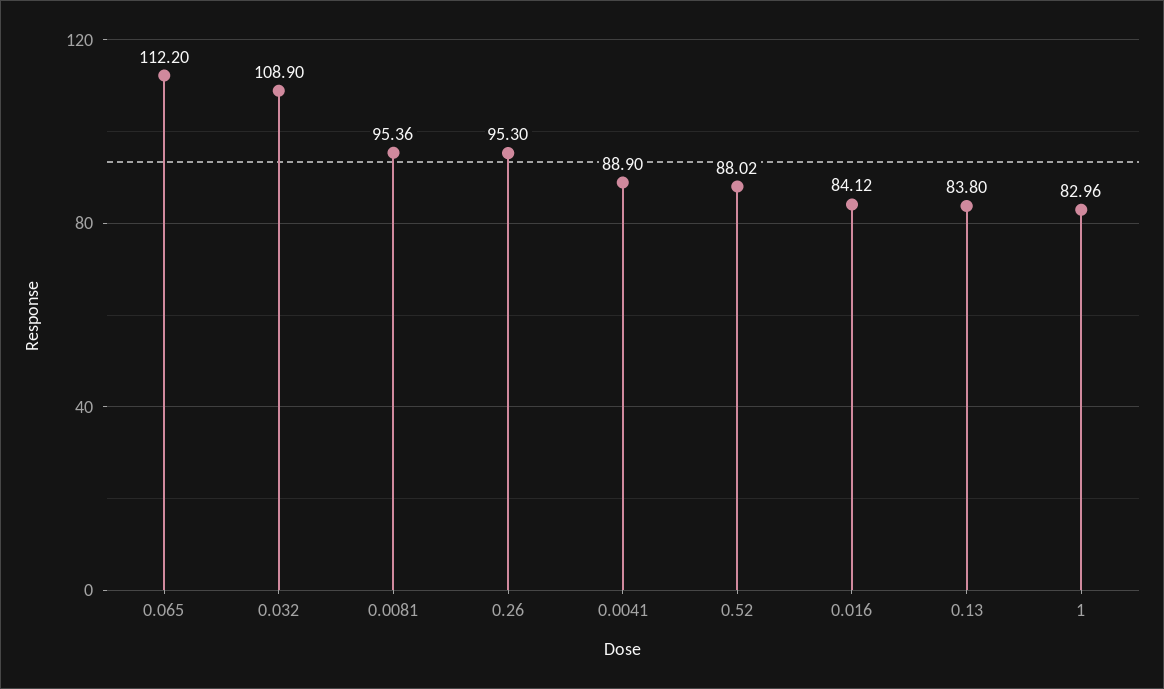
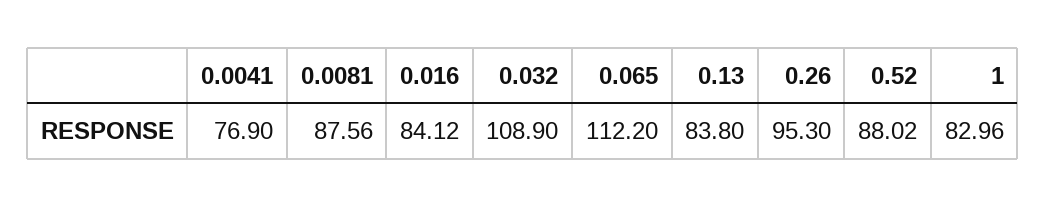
  {
    "0.065": 112.2,
    "0.032": 108.9,
-   "0.0081": 95.36,
+   "0.0081": 87.56,
    "0.26": 95.3,
-   "0.0041": 88.9,
+   "0.0041": 76.9,
    "0.52": 88.02,
    "0.016": 84.12,
    "0.13": 83.8,
    "1": 82.96
  }

